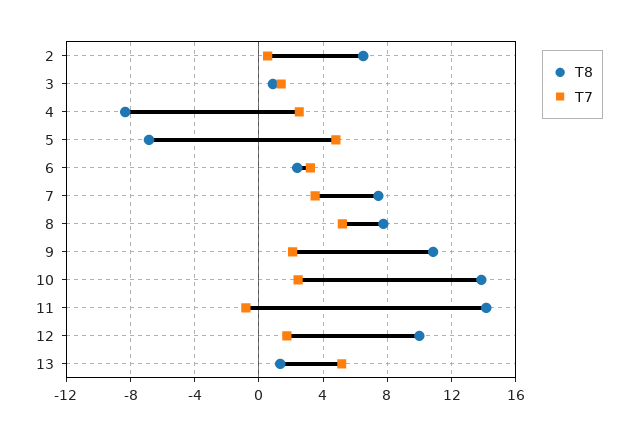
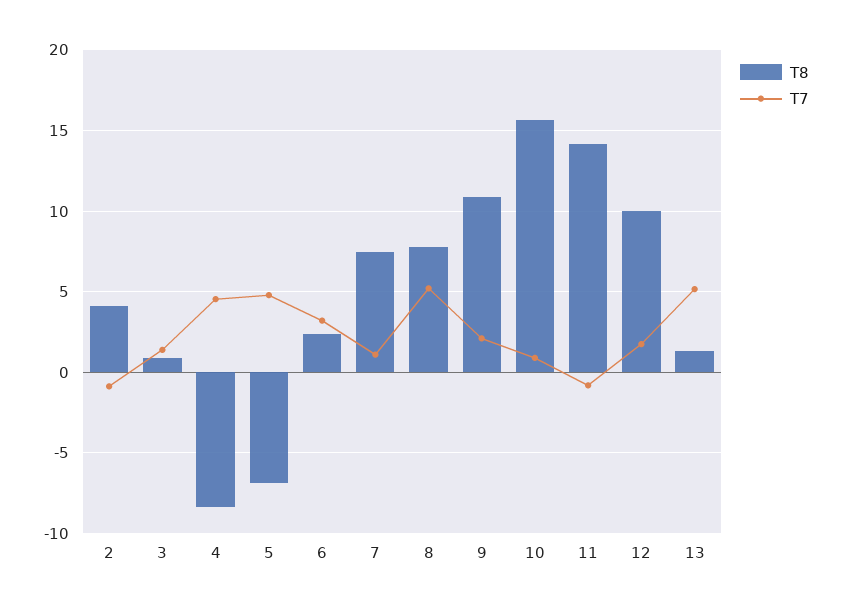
  {
    "T8": {
-     "2": 6.5,
+     "2": 4,
      "3": 1,
      "4": -8.5,
      "5": -7,
      "6": 2.5,
      "7": 7.5,
      "8": 8,
      "9": 11,
-     "10": 14,
+     "10": 15.5,
      "11": 14,
      "12": 10,
      "13": 1.5
    },
    "T7": {
-     "2": 0.5,
+     "2": -1,
      "3": 1.5,
-     "4": 2.5,
+     "4": 4.5,
      "5": 5,
      "6": 3,
-     "7": 3.5,
+     "7": 1,
      "8": 5,
      "9": 2,
-     "10": 2.5,
+     "10": 1,
      "11": -1,
      "12": 1.5,
      "13": 5
    }
  }

